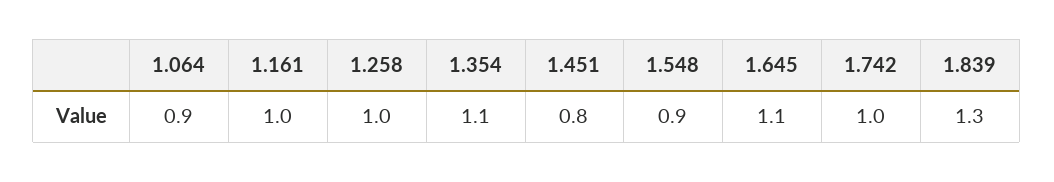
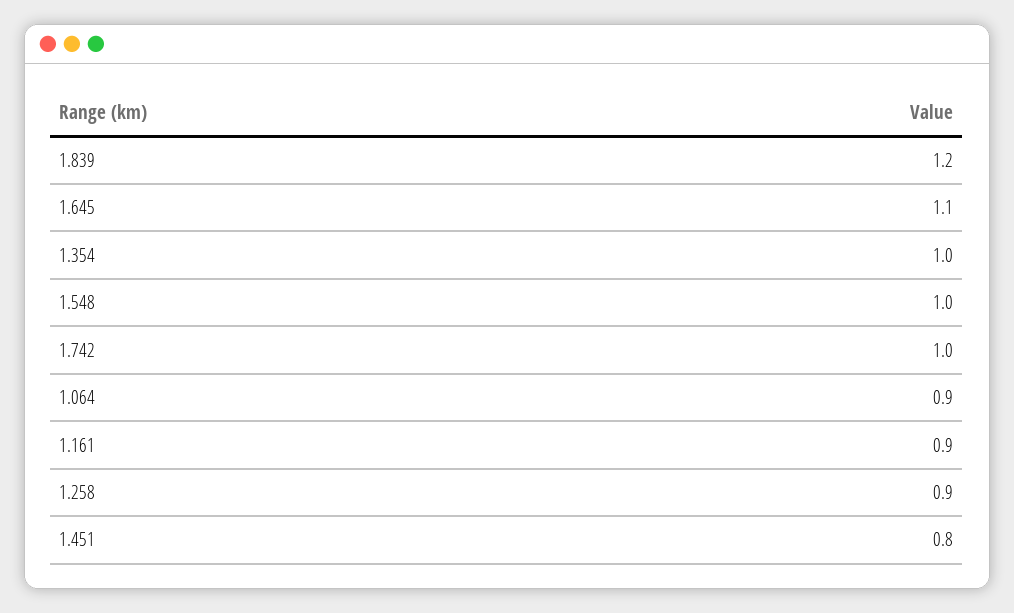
  {
    "1.064": 0.9,
-   "1.161": 1,
+   "1.161": 0.9,
-   "1.258": 1,
+   "1.258": 0.9,
-   "1.354": 1.1,
+   "1.354": 1,
    "1.451": 0.8,
-   "1.548": 0.9,
+   "1.548": 1,
    "1.645": 1.1,
    "1.742": 1,
-   "1.839": 1.3
+   "1.839": 1.2
  }

